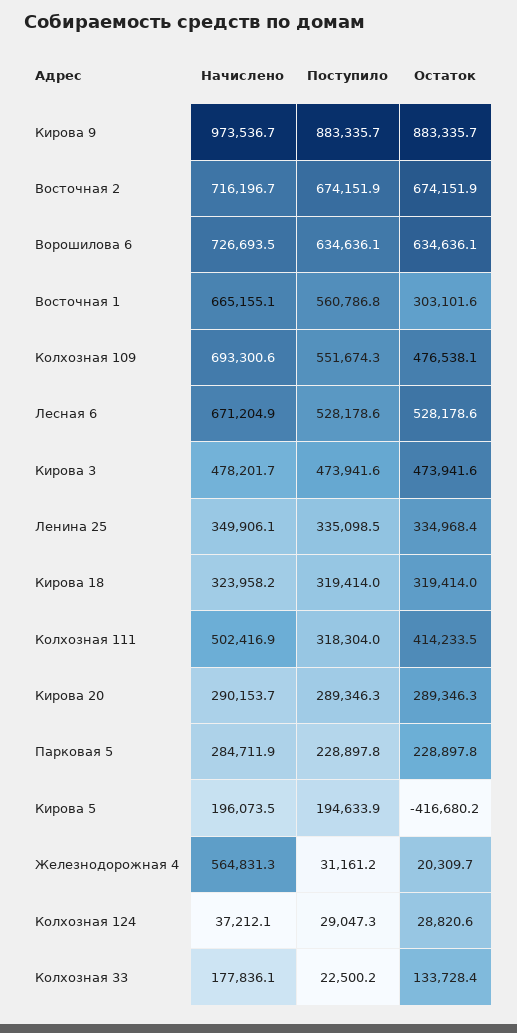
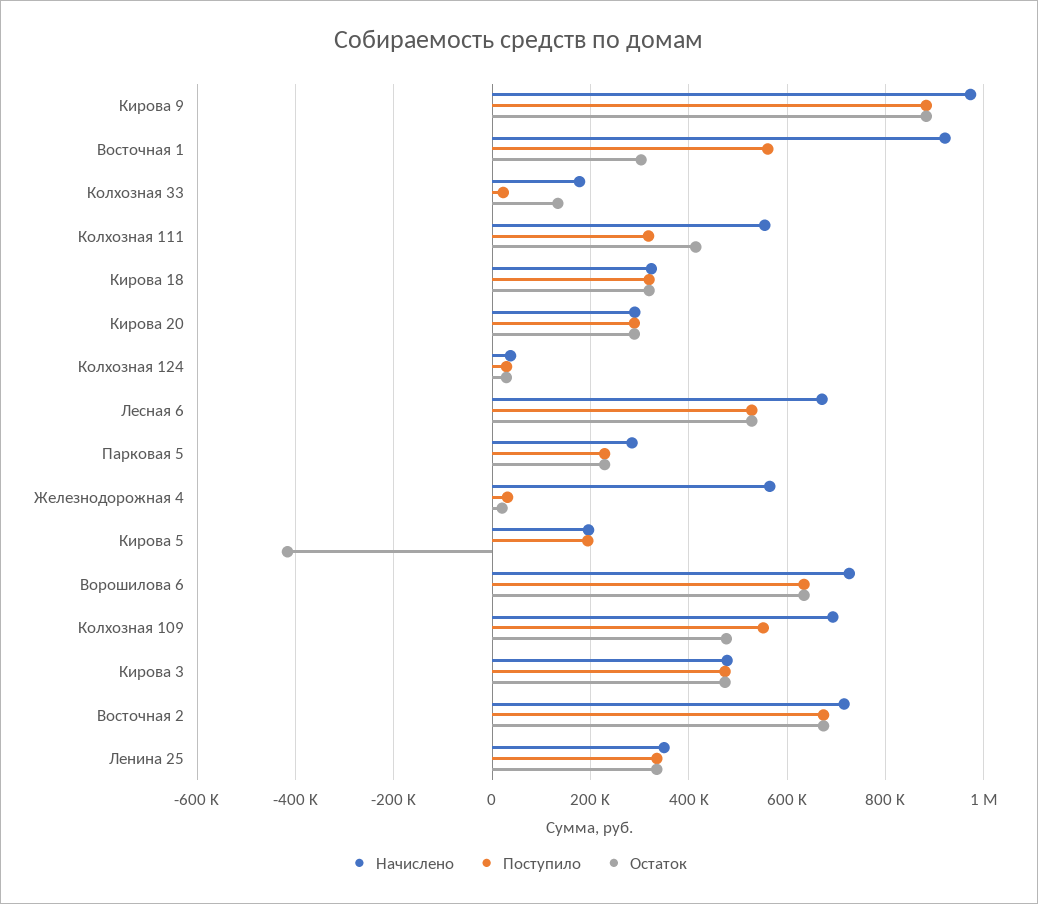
  {
    "Начислено": {
      "Кирова 9": 973536.7,
      "Восточная 2": 716196.7,
      "Ворошилова 6": 726693.5,
-     "Восточная 1": 665155.1,
+     "Восточная 1": 920000,
      "Колхозная 109": 693300.6,
      "Лесная 6": 671204.9,
      "Кирова 3": 478201.7,
      "Ленина 25": 349906.1,
      "Кирова 18": 323958.2,
-     "Колхозная 111": 502416.9,
+     "Колхозная 111": 560000,
      "Кирова 20": 290153.7,
      "Парковая 5": 284711.9,
      "Кирова 5": 196073.5,
      "Железнодорожная 4": 564831.3,
      "Колхозная 124": 37212.1,
      "Колхозная 33": 177836.1
    },
    "Поступило": {
      "Кирова 9": 883335.7,
      "Восточная 2": 674151.9,
      "Ворошилова 6": 634636.1,
      "Восточная 1": 560786.8,
      "Колхозная 109": 551674.3,
      "Лесная 6": 528178.6,
      "Кирова 3": 473941.6,
      "Ленина 25": 335098.5,
      "Кирова 18": 319414,
      "Колхозная 111": 318304,
      "Кирова 20": 289346.3,
      "Парковая 5": 228897.8,
      "Кирова 5": 194633.9,
      "Железнодорожная 4": 31161.2,
      "Колхозная 124": 29047.3,
      "Колхозная 33": 22500.2
    },
    "Остаток": {
      "Кирова 9": 883335.7,
      "Восточная 2": 674151.9,
      "Ворошилова 6": 634636.1,
      "Восточная 1": 303101.6,
      "Колхозная 109": 476538.1,
      "Лесная 6": 528178.6,
      "Кирова 3": 473941.6,
      "Ленина 25": 334968.4,
      "Кирова 18": 319414,
      "Колхозная 111": 414233.5,
      "Кирова 20": 289346.3,
      "Парковая 5": 228897.8,
      "Кирова 5": -416680.2,
      "Железнодорожная 4": 20309.7,
      "Колхозная 124": 28820.6,
      "Колхозная 33": 133728.4
    }
  }

